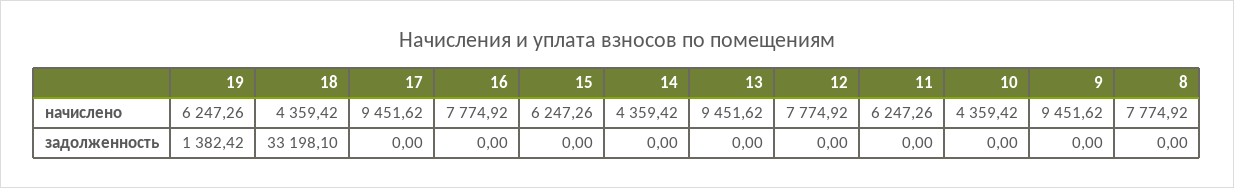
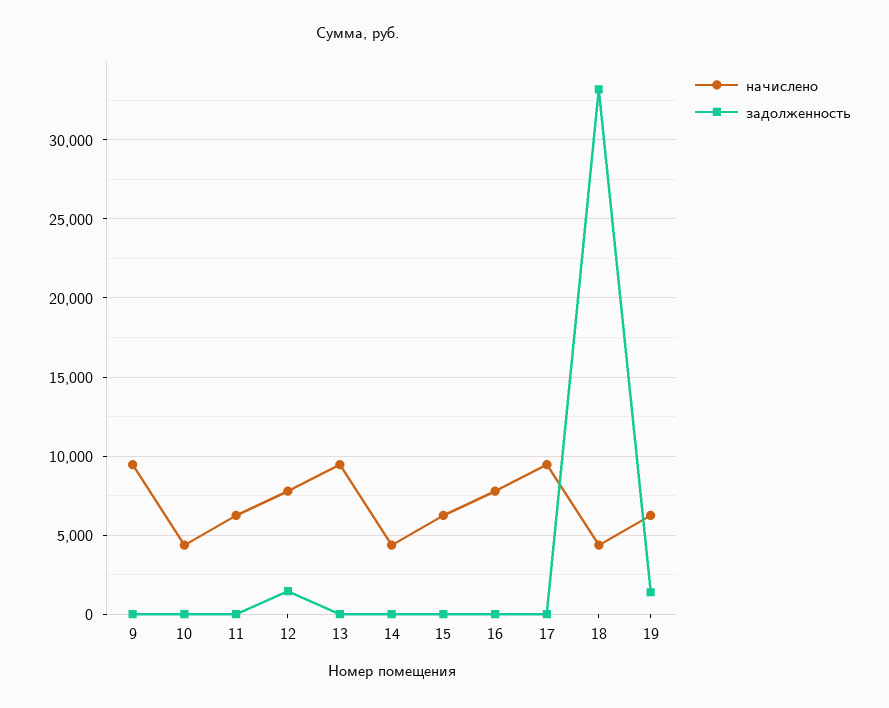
  {
    "начислено": {
      "19": 6247.26,
      "18": 4359.42,
      "17": 9451.62,
      "16": 7774.92,
      "15": 6247.26,
      "14": 4359.42,
      "13": 9451.62,
      "12": 7774.92,
      "11": 6247.26,
      "10": 4359.42,
-     "9": 9451.62,
+     "9": 9451.62
-     "8": 7774.92
    },
    "задолженность": {
      "19": 1382.42,
      "18": 33198.1,
      "17": 0,
      "16": 0,
      "15": 0,
      "14": 0,
      "13": 0,
-     "12": 0,
+     "12": 1500,
      "11": 0,
      "10": 0,
-     "9": 0,
+     "9": 0
-     "8": 0
    }
  }

